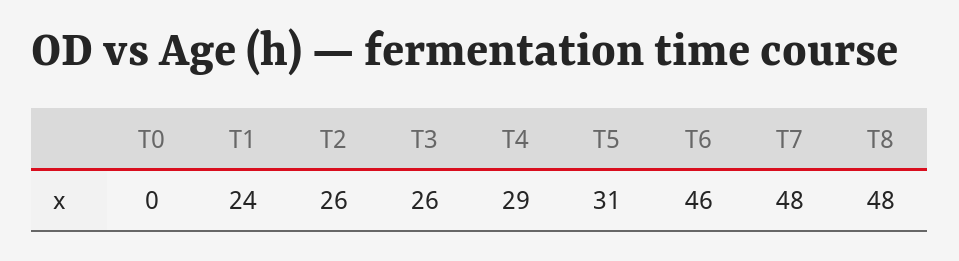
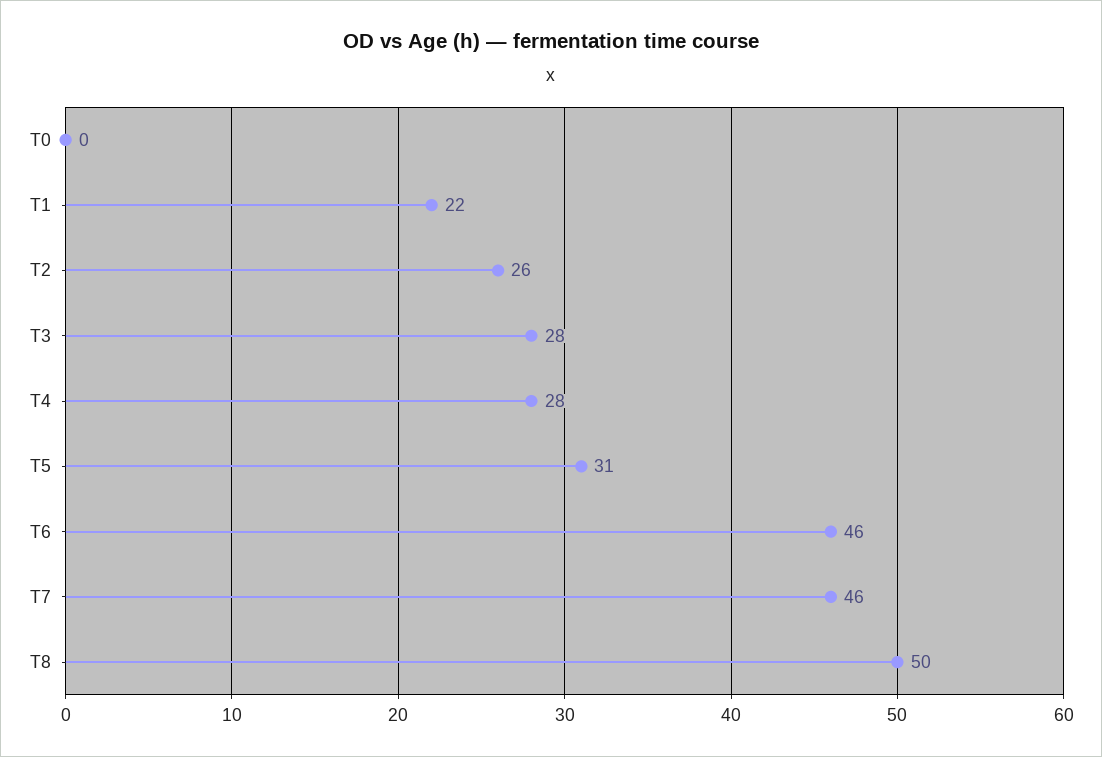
  {
    "T0": 0,
-   "T1": 24,
+   "T1": 22,
    "T2": 26,
-   "T3": 26,
+   "T3": 28,
-   "T4": 29,
+   "T4": 28,
    "T5": 31,
    "T6": 46,
-   "T7": 48,
+   "T7": 46,
-   "T8": 48
+   "T8": 50
  }

